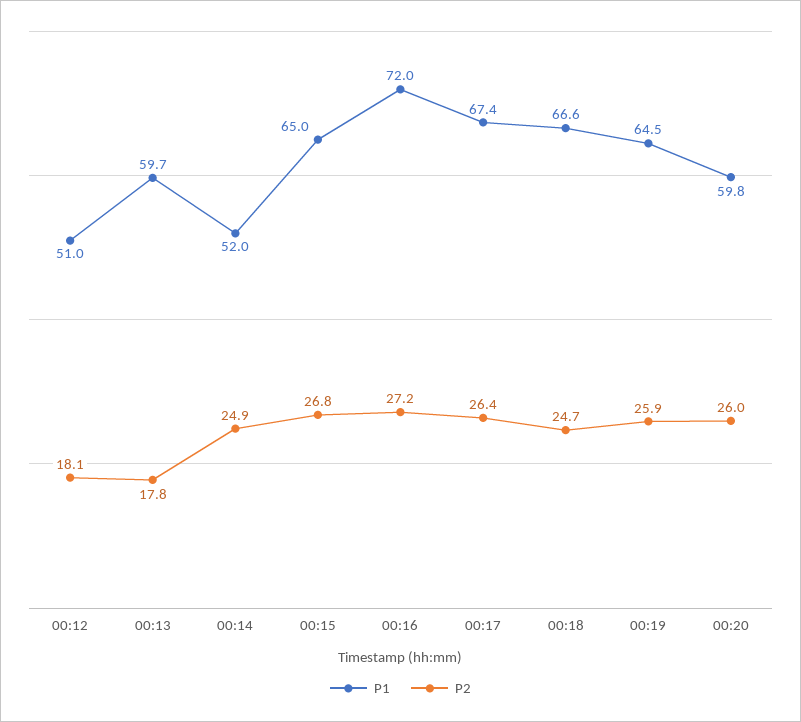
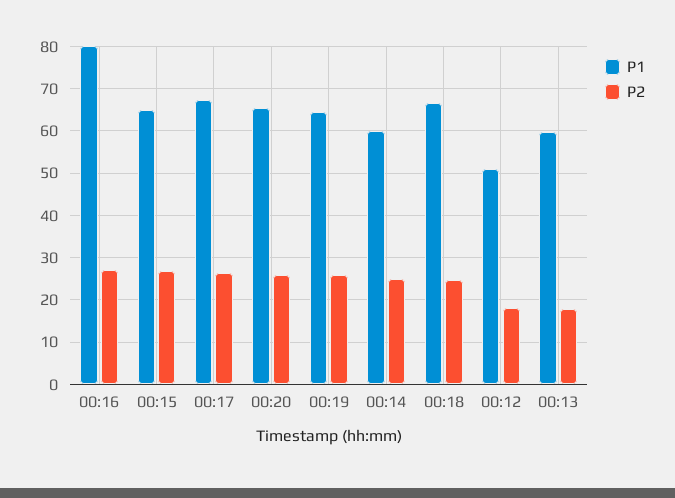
  {
    "P1": {
      "00:12": 51,
      "00:13": 59.7,
-     "00:14": 52,
+     "00:14": 60,
      "00:15": 65,
-     "00:16": 72,
+     "00:16": 80,
      "00:17": 67.4,
      "00:18": 66.6,
      "00:19": 64.5,
-     "00:20": 59.8
+     "00:20": 66
    },
    "P2": {
      "00:12": 18.1,
      "00:13": 17.8,
      "00:14": 24.9,
      "00:15": 26.8,
      "00:16": 27.2,
      "00:17": 26.4,
      "00:18": 24.7,
      "00:19": 25.9,
      "00:20": 26
    }
  }

